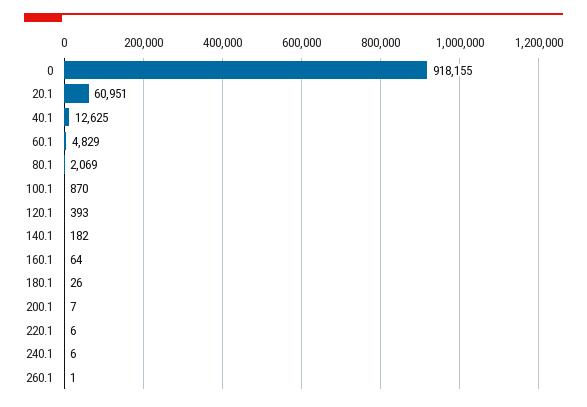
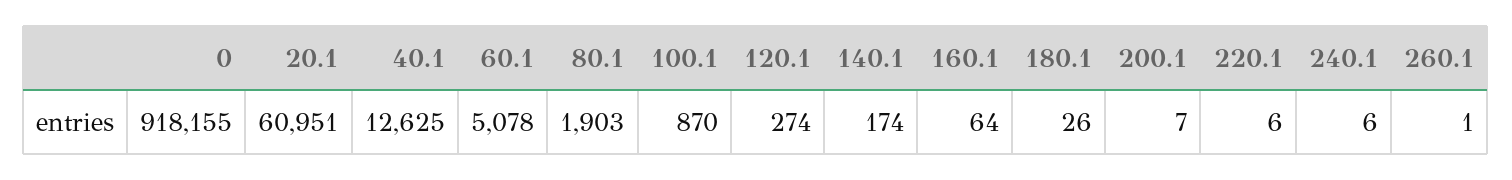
  {
    "0": 918155,
    "20.1": 60951,
    "40.1": 12625,
-   "60.1": 4829,
+   "60.1": 5078,
-   "80.1": 2069,
+   "80.1": 1903,
    "100.1": 870,
-   "120.1": 393,
+   "120.1": 274,
-   "140.1": 182,
+   "140.1": 174,
    "160.1": 64,
    "180.1": 26,
    "200.1": 7,
    "220.1": 6,
    "240.1": 6,
    "260.1": 1
  }

